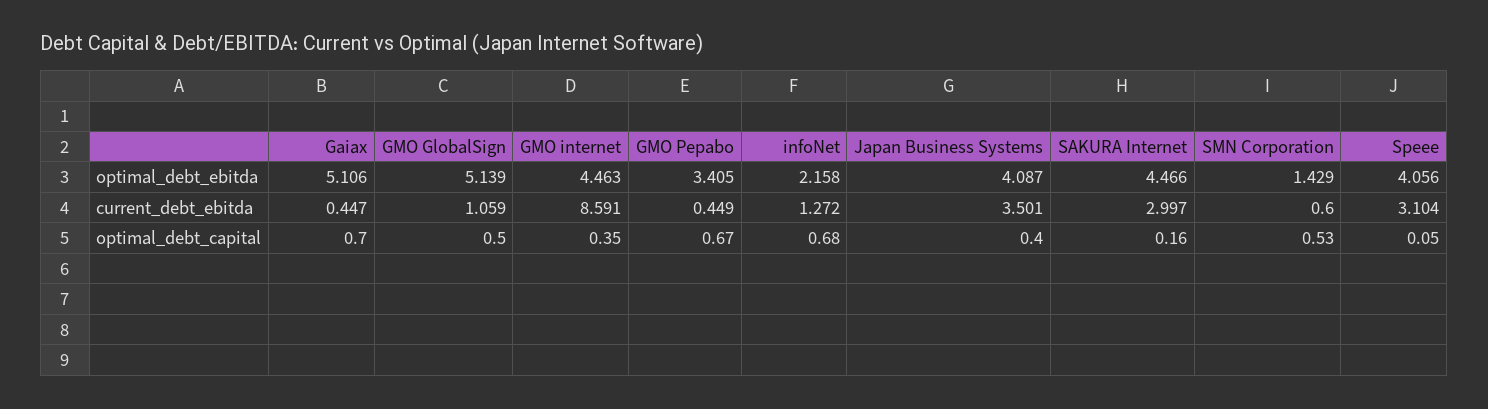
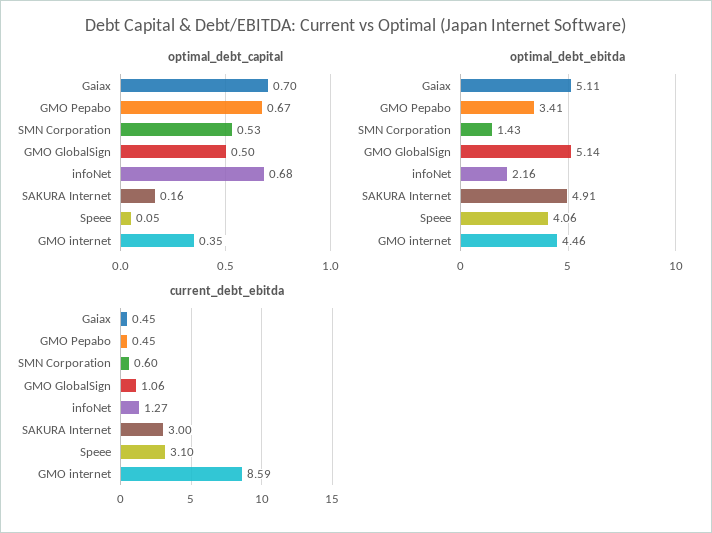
  {
    "optimal_debt_ebitda": {
      "Gaiax": 5.106,
      "GMO GlobalSign": 5.139,
      "GMO internet": 4.463,
      "GMO Pepabo": 3.405,
      "infoNet": 2.158,
-     "Japan Business Systems": 4.087,
-     "SAKURA Internet": 4.466,
+     "SAKURA Internet": 4.91,
      "SMN Corporation": 1.429,
      "Speee": 4.056
    },
    "current_debt_ebitda": {
      "Gaiax": 0.447,
      "GMO GlobalSign": 1.059,
      "GMO internet": 8.591,
      "GMO Pepabo": 0.449,
      "infoNet": 1.272,
-     "Japan Business Systems": 3.501,
      "SAKURA Internet": 2.997,
      "SMN Corporation": 0.6,
      "Speee": 3.104
    },
    "optimal_debt_capital": {
      "Gaiax": 0.7,
      "GMO GlobalSign": 0.5,
      "GMO internet": 0.35,
      "GMO Pepabo": 0.67,
      "infoNet": 0.68,
-     "Japan Business Systems": 0.4,
      "SAKURA Internet": 0.16,
      "SMN Corporation": 0.53,
      "Speee": 0.05
    }
  }

